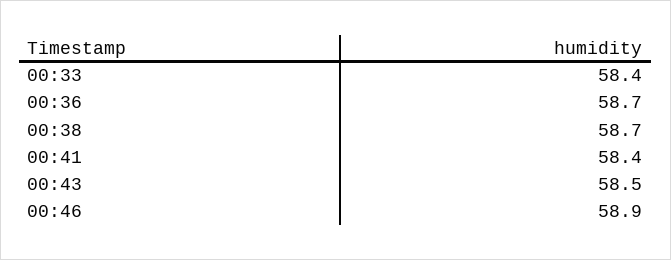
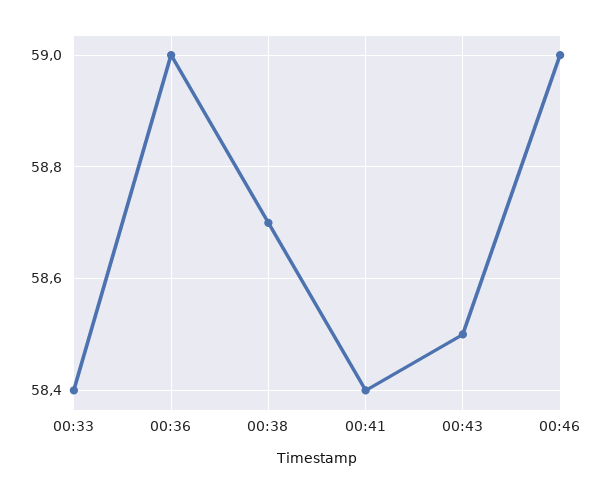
  {
    "00:33": 58.4,
-   "00:36": 58.7,
+   "00:36": 59,
    "00:38": 58.7,
    "00:41": 58.4,
    "00:43": 58.5,
-   "00:46": 58.9
+   "00:46": 59
  }

